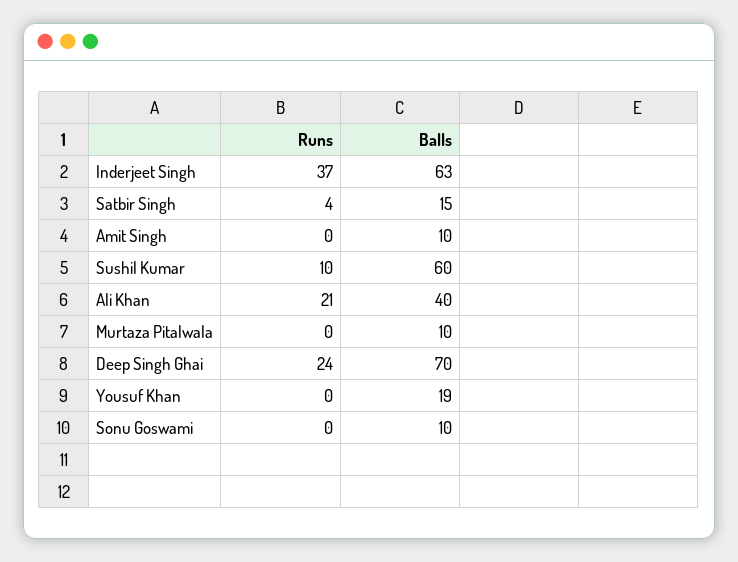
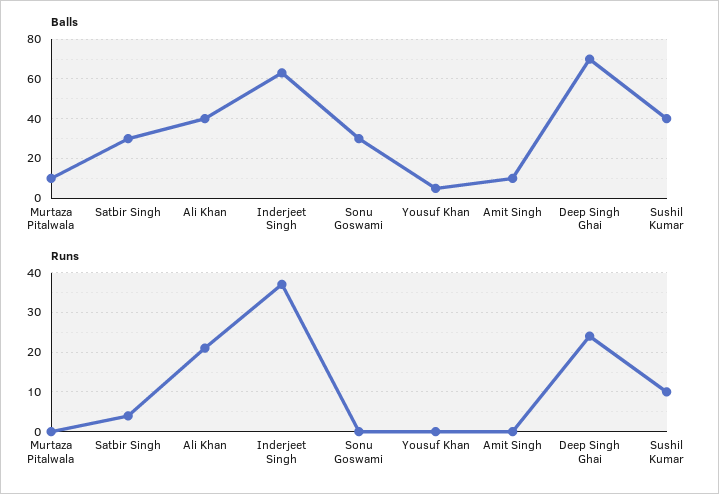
  {
    "Runs": {
      "Inderjeet Singh": 37,
      "Satbir Singh": 4,
      "Amit Singh": 0,
      "Sushil Kumar": 10,
      "Ali Khan": 21,
      "Murtaza Pitalwala": 0,
      "Deep Singh Ghai": 24,
      "Yousuf Khan": 0,
      "Sonu Goswami": 0
    },
    "Balls": {
      "Inderjeet Singh": 63,
-     "Satbir Singh": 15,
+     "Satbir Singh": 30,
      "Amit Singh": 10,
-     "Sushil Kumar": 60,
+     "Sushil Kumar": 40,
      "Ali Khan": 40,
      "Murtaza Pitalwala": 10,
      "Deep Singh Ghai": 70,
-     "Yousuf Khan": 19,
+     "Yousuf Khan": 5,
-     "Sonu Goswami": 10
+     "Sonu Goswami": 30
    }
  }

